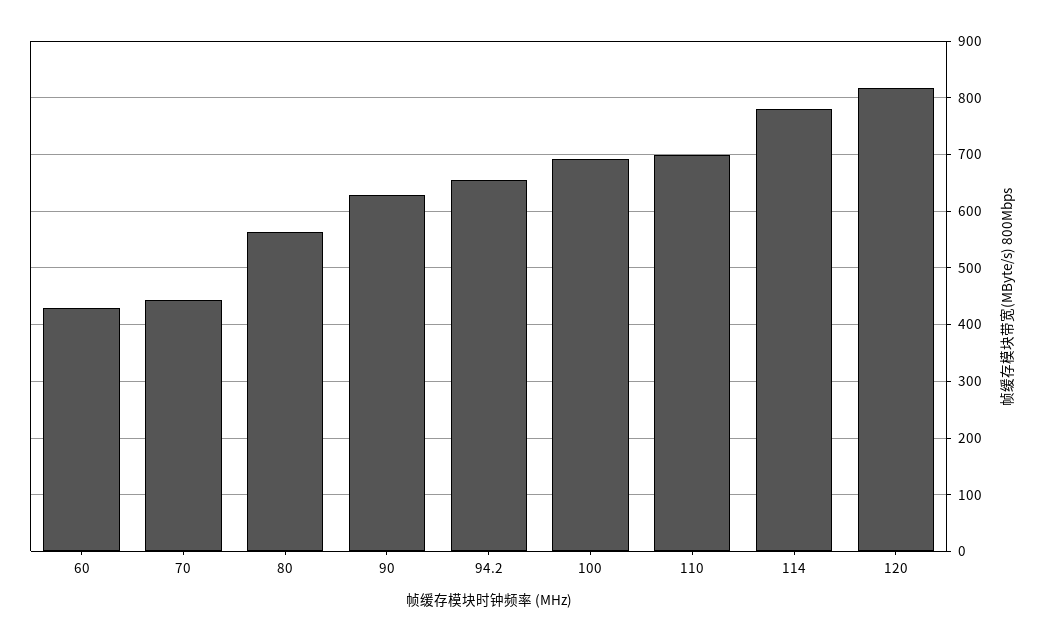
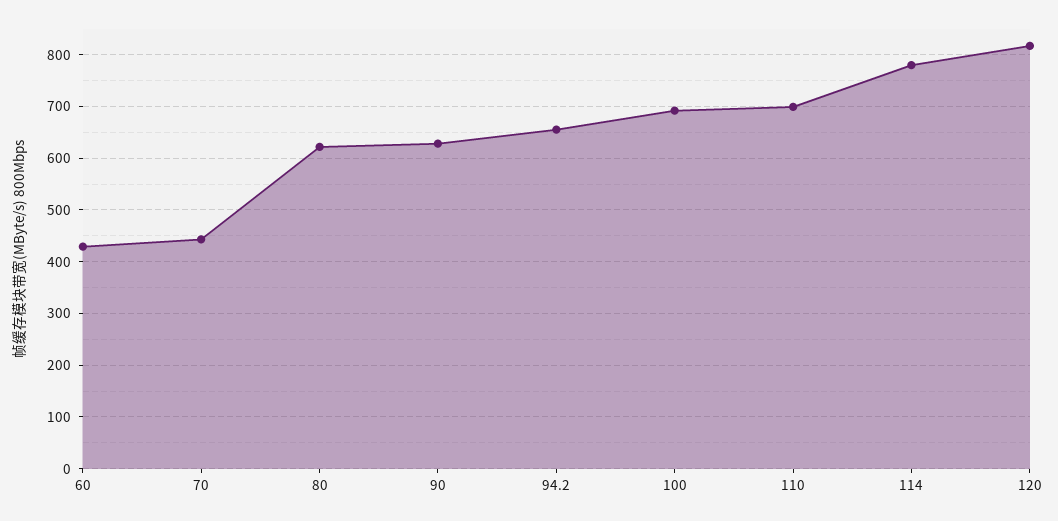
  {
    "60": 420,
    "70": 440,
-   "80": 560,
+   "80": 620,
    "90": 620,
    "94.2": 660,
    "100": 700,
    "110": 700,
    "114": 780,
    "120": 820
  }

